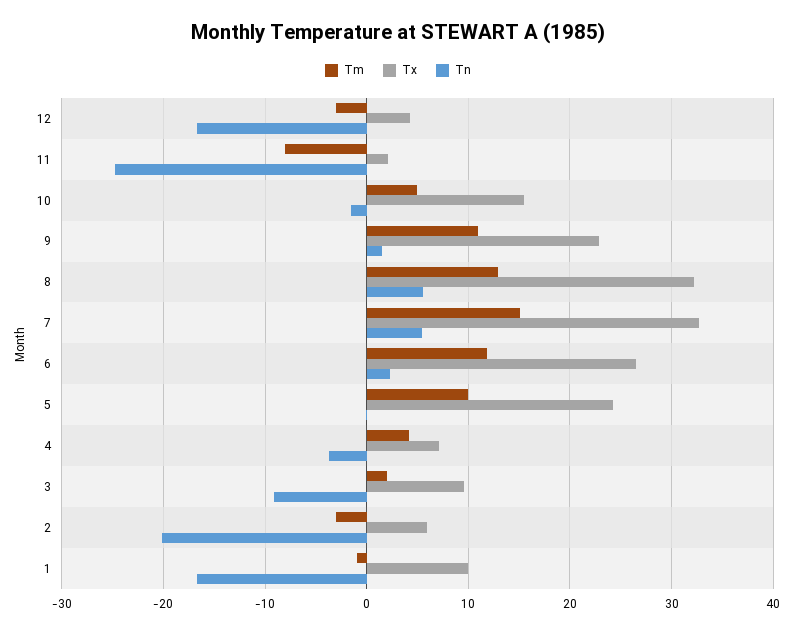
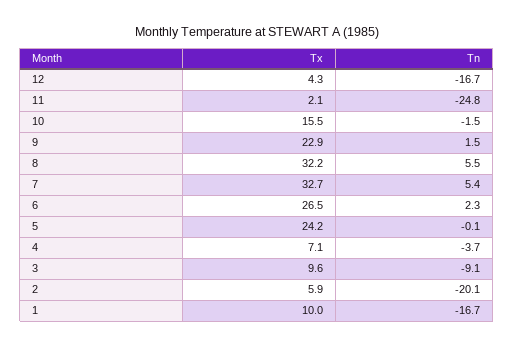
  {
-   "Tm": {
-     "12": -3,
-     "11": -8,
-     "10": 5,
-     "9": 11,
-     "8": 13,
-     "7": 15,
-     "6": 12,
-     "5": 10,
-     "4": 4,
-     "3": 2,
-     "2": -3,
-     "1": -1
-   },
    "Tx": {
      "12": 4.3,
      "11": 2.1,
      "10": 15.5,
      "9": 22.9,
      "8": 32.2,
      "7": 32.7,
      "6": 26.5,
      "5": 24.2,
      "4": 7.1,
      "3": 9.6,
      "2": 5.9,
      "1": 10
    },
    "Tn": {
      "12": -16.7,
      "11": -24.8,
      "10": -1.5,
      "9": 1.5,
      "8": 5.5,
      "7": 5.4,
      "6": 2.3,
      "5": -0.1,
      "4": -3.7,
      "3": -9.1,
      "2": -20.1,
      "1": -16.7
    }
  }

